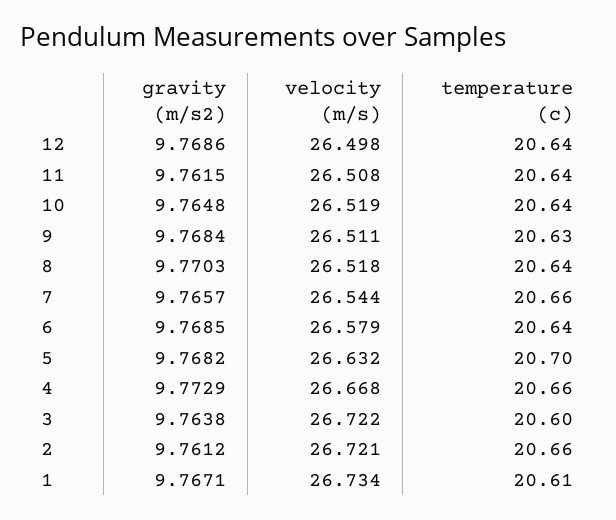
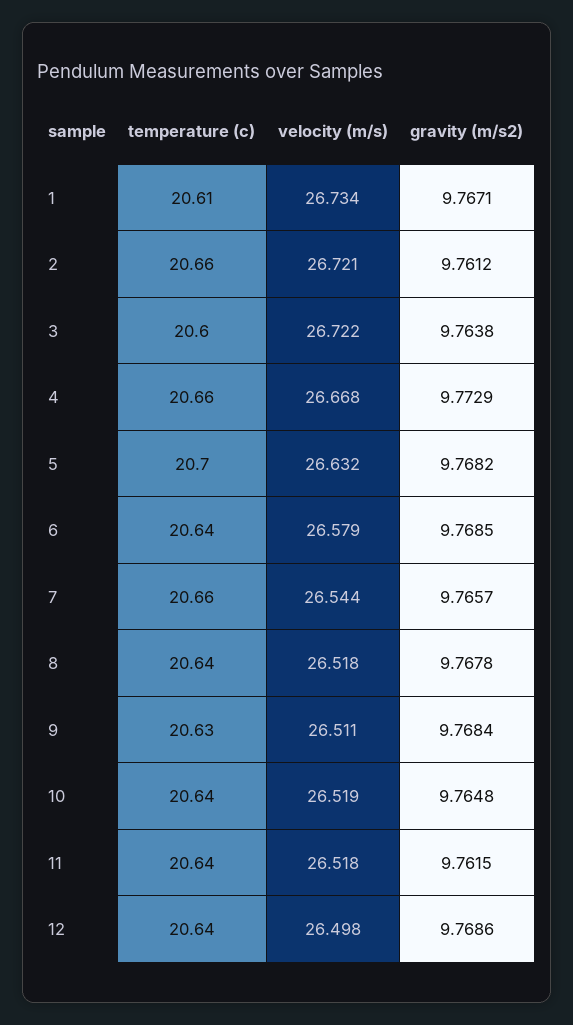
  {
    "gravity (m/s2)": {
      "12": 9.7686,
      "11": 9.7615,
      "10": 9.7648,
      "9": 9.7684,
-     "8": 9.7703,
+     "8": 9.7678,
      "7": 9.7657,
      "6": 9.7685,
      "5": 9.7682,
      "4": 9.7729,
      "3": 9.7638,
      "2": 9.7612,
      "1": 9.7671
    },
    "velocity (m/s)": {
      "12": 26.498,
-     "11": 26.508,
+     "11": 26.518,
      "10": 26.519,
      "9": 26.511,
      "8": 26.518,
      "7": 26.544,
      "6": 26.579,
      "5": 26.632,
      "4": 26.668,
      "3": 26.722,
      "2": 26.721,
      "1": 26.734
    },
    "temperature (c)": {
      "12": 20.64,
      "11": 20.64,
      "10": 20.64,
      "9": 20.63,
      "8": 20.64,
      "7": 20.66,
      "6": 20.64,
      "5": 20.7,
      "4": 20.66,
      "3": 20.6,
      "2": 20.66,
      "1": 20.61
    }
  }

